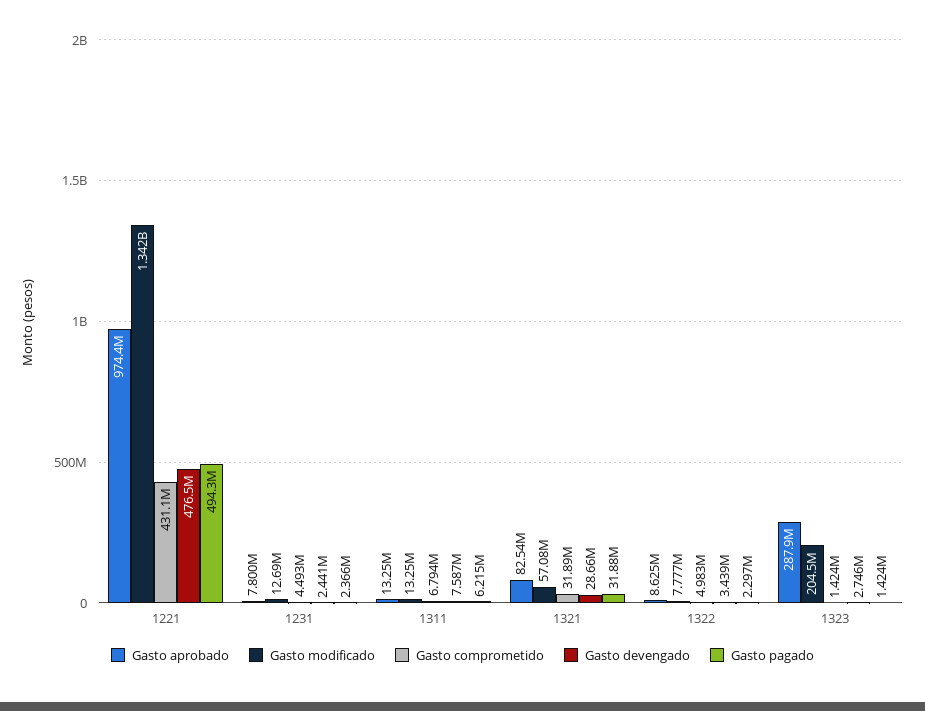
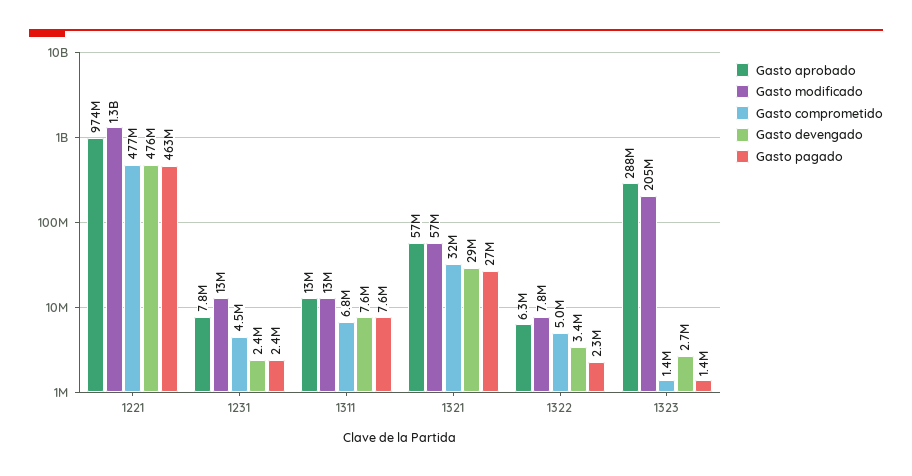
  {
    "Gasto aprobado": {
      "1221": 974400000,
      "1231": 7800000,
      "1311": 13250000,
-     "1321": 82540000,
+     "1321": 57000000,
-     "1322": 8625000,
+     "1322": 6300000,
      "1323": 287900000
    },
    "Gasto modificado": {
      "1221": 1342000000,
      "1231": 12690000,
      "1311": 13250000,
      "1321": 57080000,
      "1322": 7777000,
      "1323": 204500000
    },
    "Gasto comprometido": {
-     "1221": 431100000,
+     "1221": 477000000,
      "1231": 4493000,
      "1311": 6794000,
      "1321": 31890000,
      "1322": 4983000,
      "1323": 1424000
    },
    "Gasto devengado": {
      "1221": 476500000,
      "1231": 2441000,
      "1311": 7587000,
      "1321": 28660000,
      "1322": 3439000,
      "1323": 2746000
    },
    "Gasto pagado": {
-     "1221": 494300000,
+     "1221": 463000000,
      "1231": 2366000,
-     "1311": 6215000,
+     "1311": 7600000,
-     "1321": 31880000,
+     "1321": 27000000,
      "1322": 2297000,
      "1323": 1424000
    }
  }

